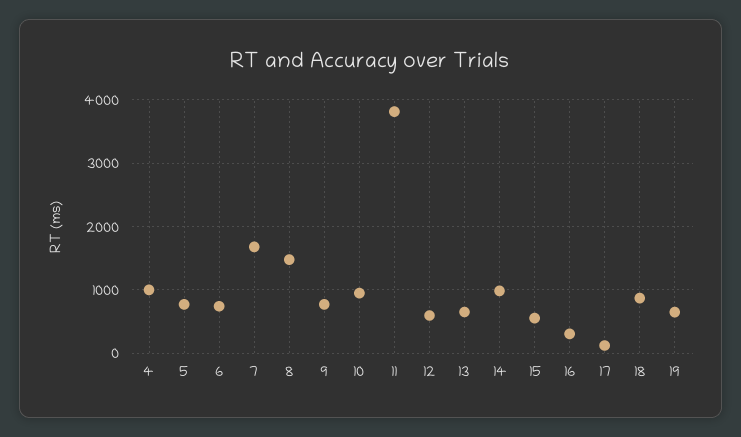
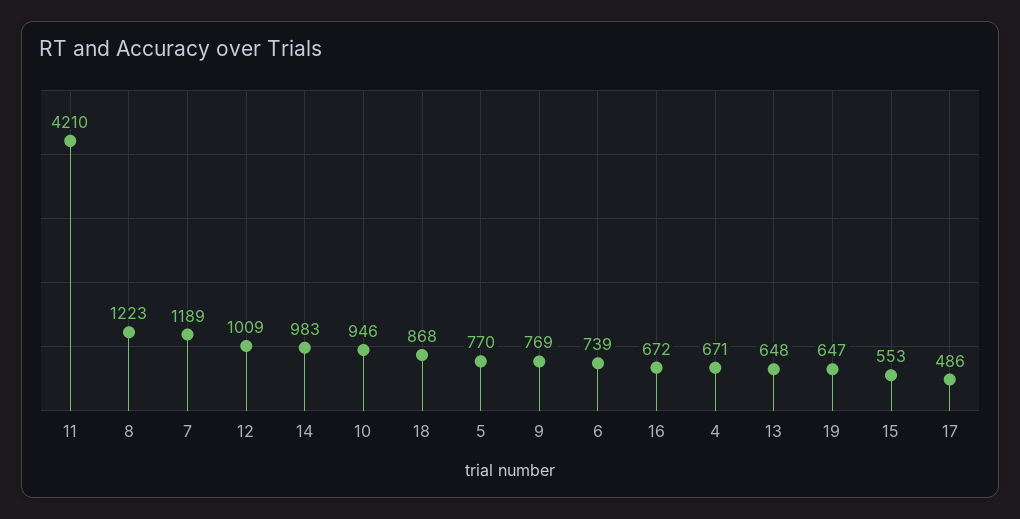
  {
-   "4": 1000,
+   "4": 671,
    "5": 770,
    "6": 739,
-   "7": 1700,
+   "7": 1189,
-   "8": 1500,
+   "8": 1223,
    "9": 769,
    "10": 946,
-   "11": 3800,
+   "11": 4210,
-   "12": 600,
+   "12": 1009,
    "13": 648,
    "14": 983,
    "15": 553,
-   "16": 300,
+   "16": 672,
-   "17": 100,
+   "17": 486,
    "18": 868,
    "19": 647
  }

